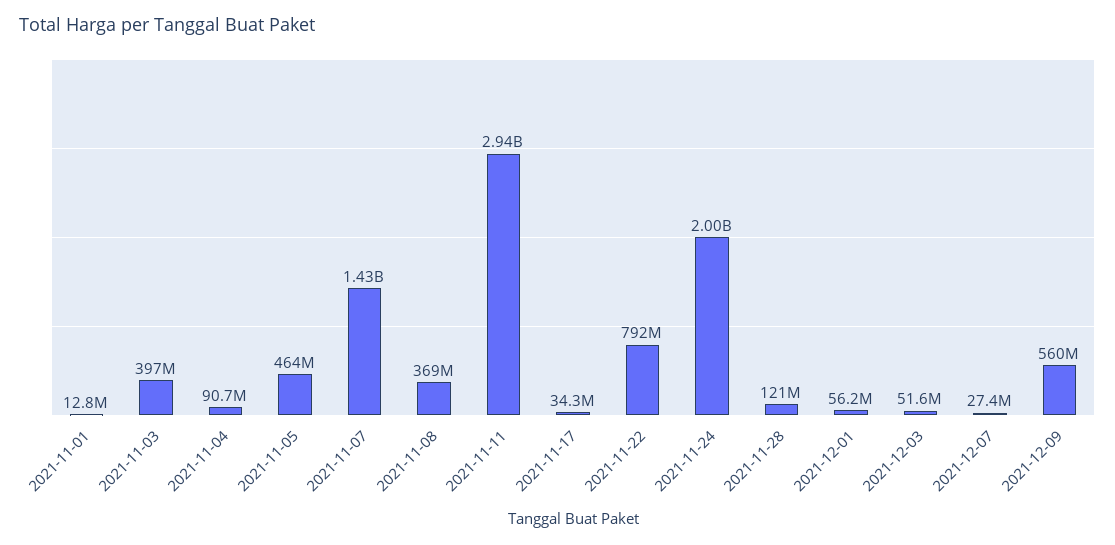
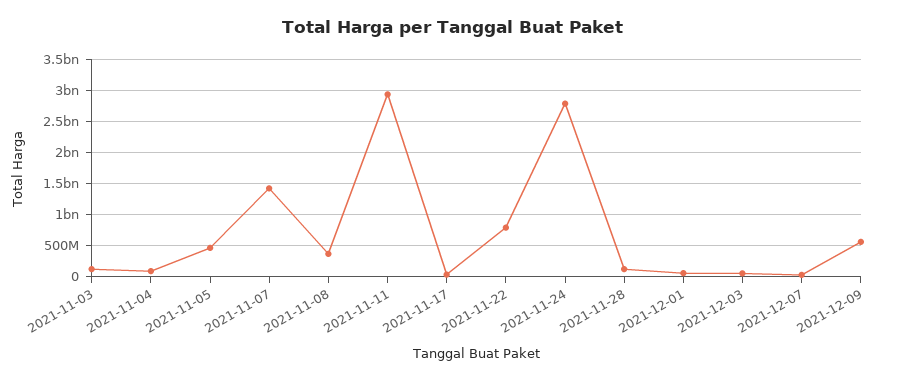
  {
-   "2021-11-01": 12800000,
-   "2021-11-03": 397000000,
+   "2021-11-03": 100000000,
    "2021-11-04": 90700000,
    "2021-11-05": 464000000,
    "2021-11-07": 1430000000,
    "2021-11-08": 369000000,
    "2021-11-11": 2940000000,
    "2021-11-17": 34300000,
    "2021-11-22": 792000000,
-   "2021-11-24": 2000000000,
+   "2021-11-24": 2800000000,
    "2021-11-28": 121000000,
    "2021-12-01": 56200000,
    "2021-12-03": 51600000,
    "2021-12-07": 27400000,
    "2021-12-09": 560000000
  }

